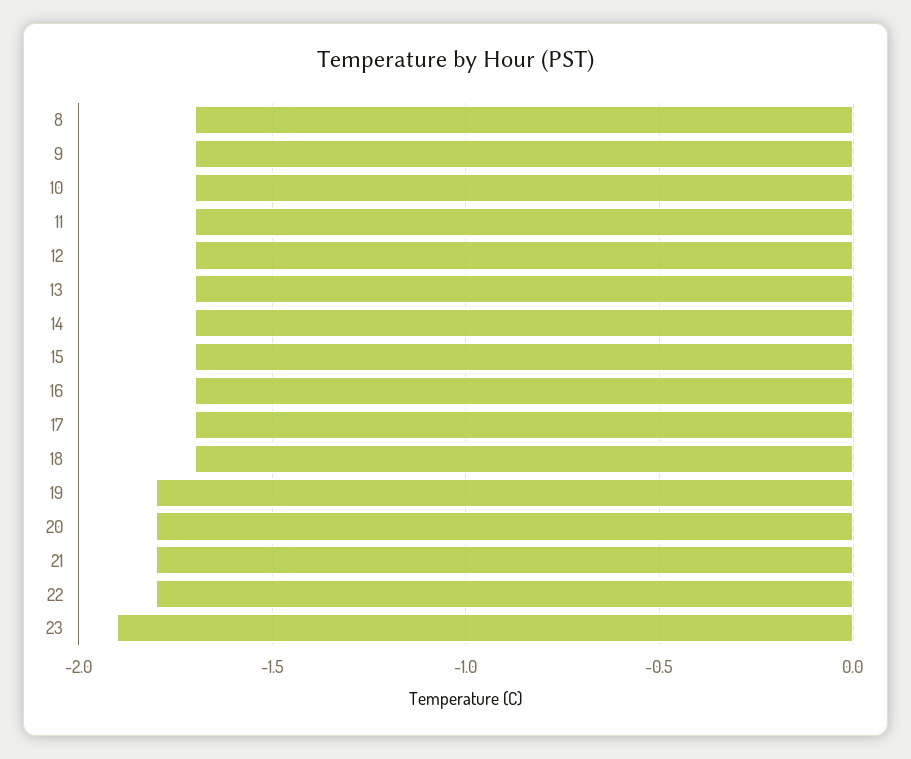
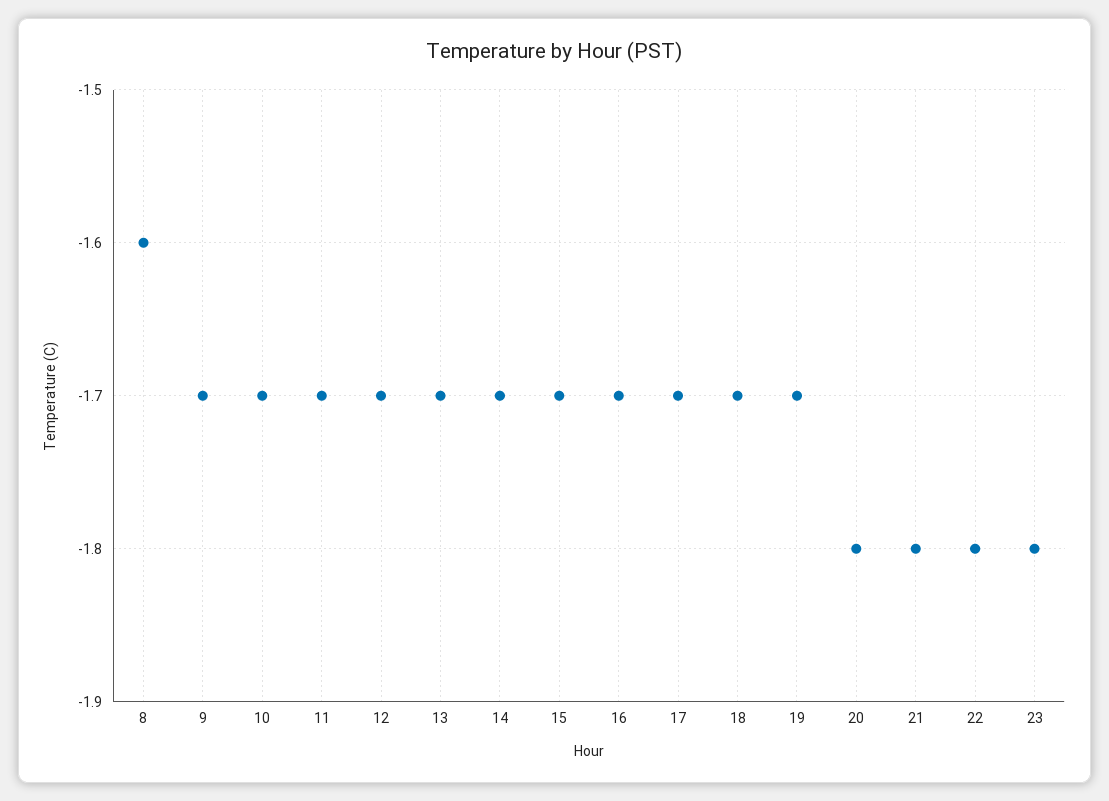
  {
-   "8": -1.7,
+   "8": -1.6,
    "9": -1.7,
    "10": -1.7,
    "11": -1.7,
    "12": -1.7,
    "13": -1.7,
    "14": -1.7,
    "15": -1.7,
    "16": -1.7,
    "17": -1.7,
    "18": -1.7,
-   "19": -1.8,
+   "19": -1.7,
    "20": -1.8,
    "21": -1.8,
    "22": -1.8,
-   "23": -1.9
+   "23": -1.8
  }

